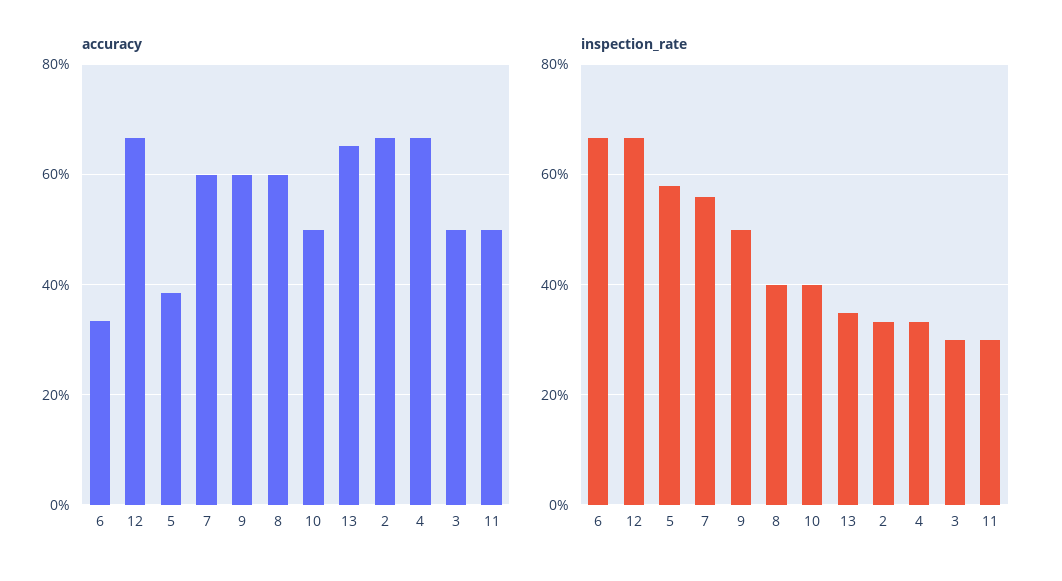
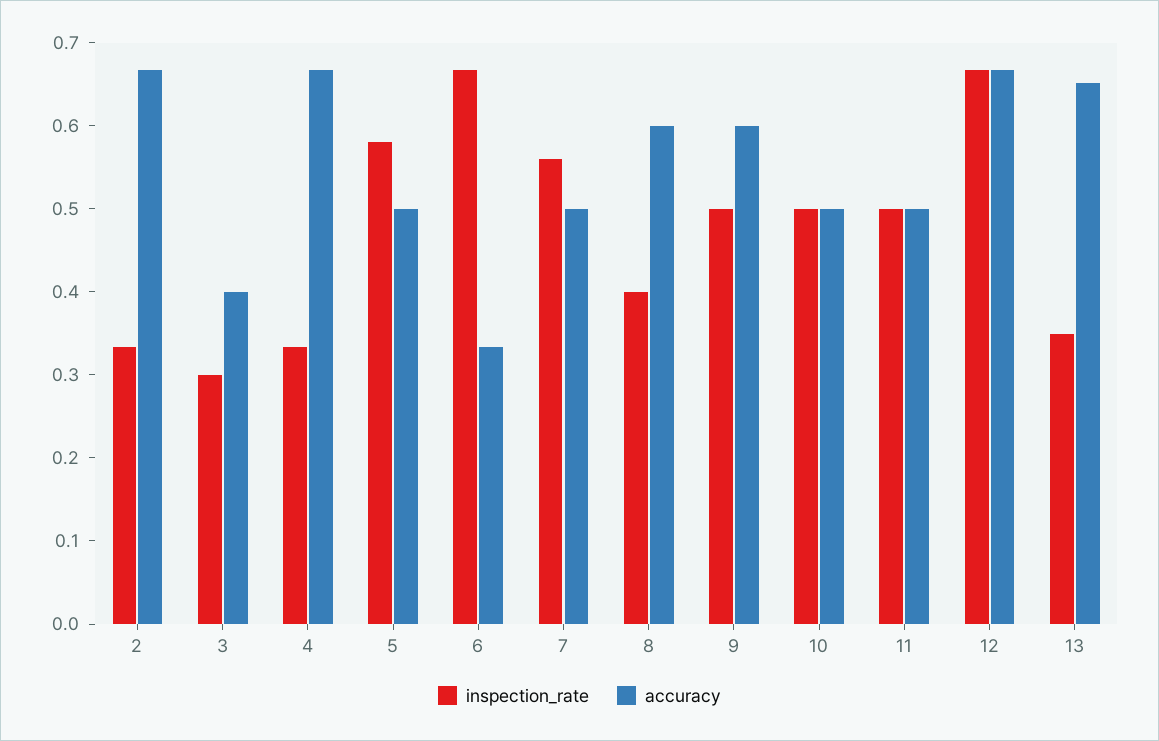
  {
    "accuracy": {
      "6": 0.34,
      "12": 0.66,
-     "5": 0.38,
+     "5": 0.5,
-     "7": 0.6,
+     "7": 0.5,
      "9": 0.6,
      "8": 0.6,
      "10": 0.5,
      "13": 0.66,
      "2": 0.66,
      "4": 0.66,
-     "3": 0.5,
+     "3": 0.4,
      "11": 0.5
    },
    "inspection_rate": {
      "6": 0.66,
      "12": 0.66,
      "5": 0.58,
      "7": 0.56,
      "9": 0.5,
      "8": 0.4,
-     "10": 0.4,
+     "10": 0.5,
      "13": 0.34,
      "2": 0.34,
      "4": 0.34,
      "3": 0.3,
-     "11": 0.3
+     "11": 0.5
    }
  }

